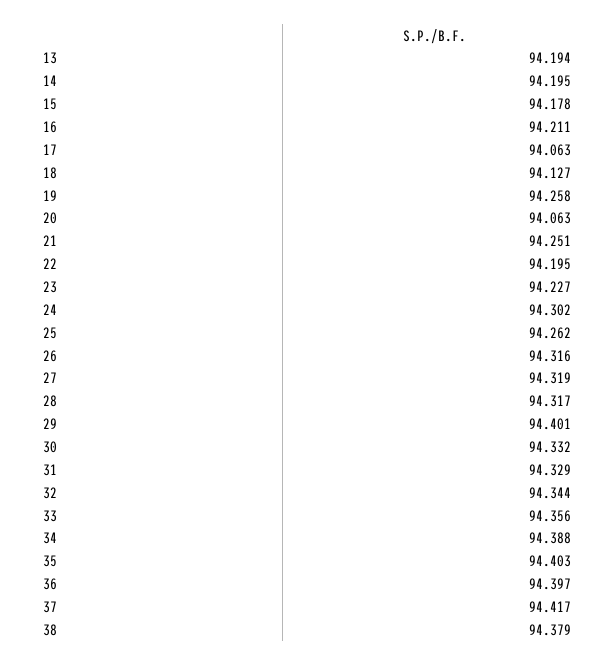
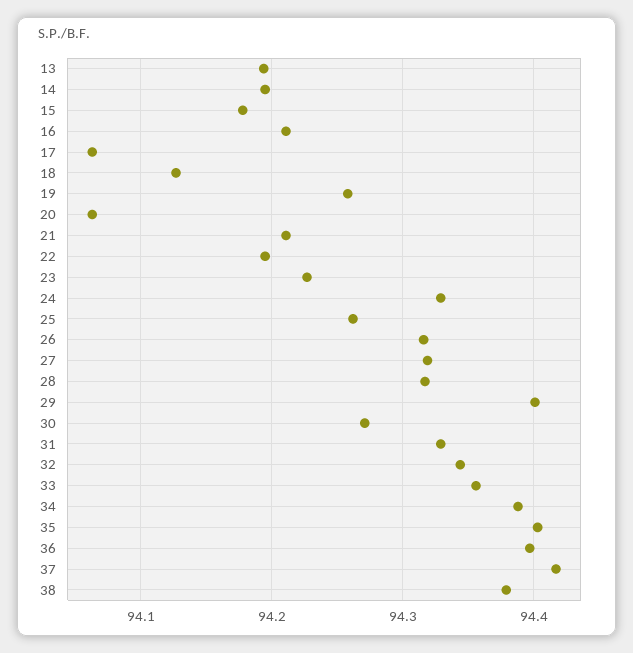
  {
    "13": 94.194,
    "14": 94.195,
    "15": 94.178,
    "16": 94.211,
    "17": 94.063,
    "18": 94.127,
    "19": 94.258,
    "20": 94.063,
-   "21": 94.251,
+   "21": 94.21,
    "22": 94.195,
    "23": 94.227,
-   "24": 94.302,
+   "24": 94.33,
    "25": 94.262,
    "26": 94.316,
    "27": 94.319,
    "28": 94.317,
    "29": 94.401,
-   "30": 94.332,
+   "30": 94.27,
    "31": 94.329,
    "32": 94.344,
    "33": 94.356,
    "34": 94.388,
    "35": 94.403,
    "36": 94.397,
    "37": 94.417,
    "38": 94.379
  }

